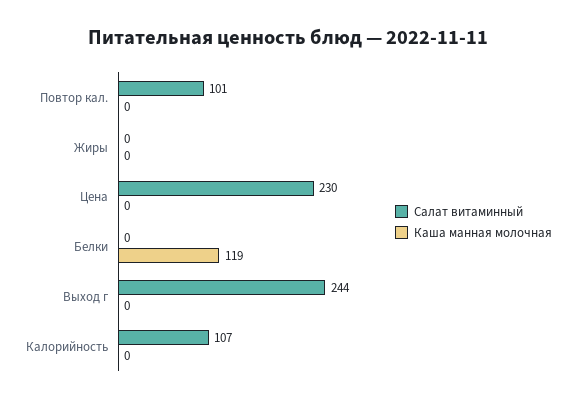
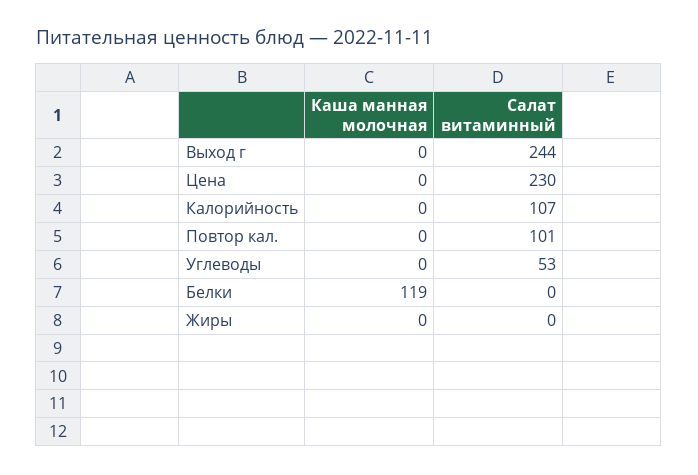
  {
    "Салат витаминный": {
      "Повтор кал.": 101,
      "Жиры": 0,
      "Цена": 230,
      "Белки": 0,
      "Выход г": 244,
-     "Калорийность": 107
+     "Калорийность": 107,
+     "Углеводы": 53
    },
    "Каша манная молочная": {
      "Повтор кал.": 0,
      "Жиры": 0,
      "Цена": 0,
      "Белки": 119,
      "Выход г": 0,
-     "Калорийность": 0
+     "Калорийность": 0,
+     "Углеводы": 0
    }
  }

